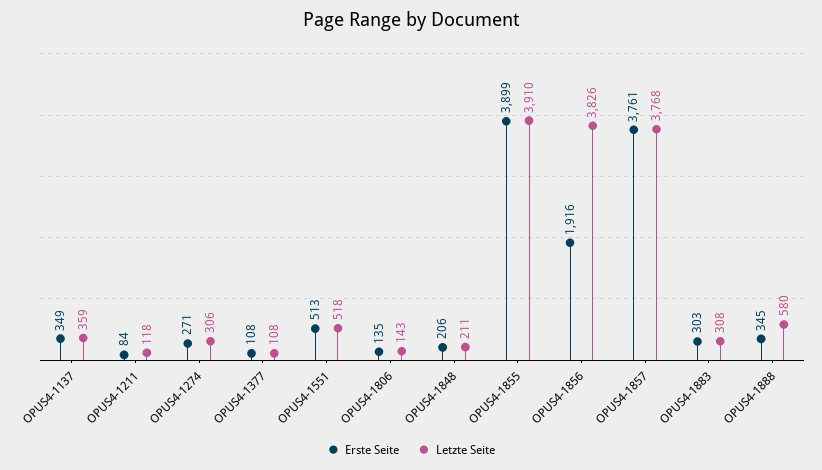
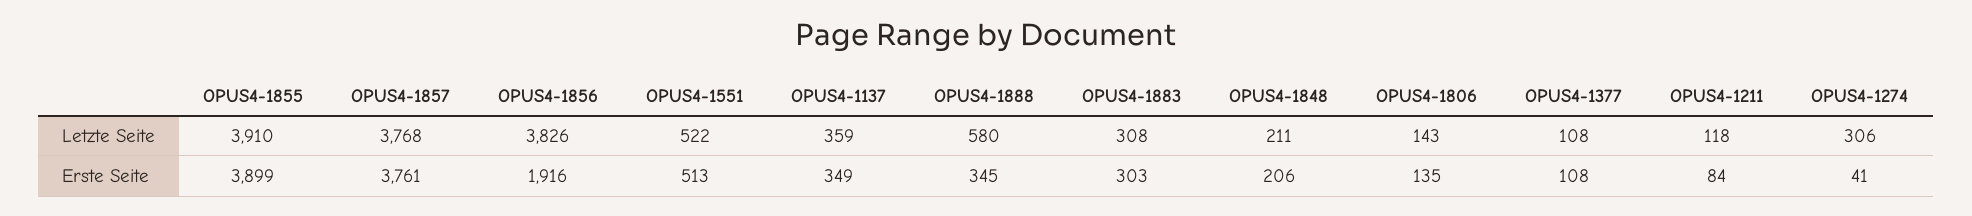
  {
    "Erste Seite": {
      "OPUS4-1137": 349,
      "OPUS4-1211": 84,
-     "OPUS4-1274": 271,
+     "OPUS4-1274": 41,
      "OPUS4-1377": 108,
      "OPUS4-1551": 513,
      "OPUS4-1806": 135,
      "OPUS4-1848": 206,
      "OPUS4-1855": 3899,
      "OPUS4-1856": 1916,
      "OPUS4-1857": 3761,
      "OPUS4-1883": 303,
      "OPUS4-1888": 345
    },
    "Letzte Seite": {
      "OPUS4-1137": 359,
      "OPUS4-1211": 118,
      "OPUS4-1274": 306,
      "OPUS4-1377": 108,
-     "OPUS4-1551": 518,
+     "OPUS4-1551": 522,
      "OPUS4-1806": 143,
      "OPUS4-1848": 211,
      "OPUS4-1855": 3910,
      "OPUS4-1856": 3826,
      "OPUS4-1857": 3768,
      "OPUS4-1883": 308,
      "OPUS4-1888": 580
    }
  }

